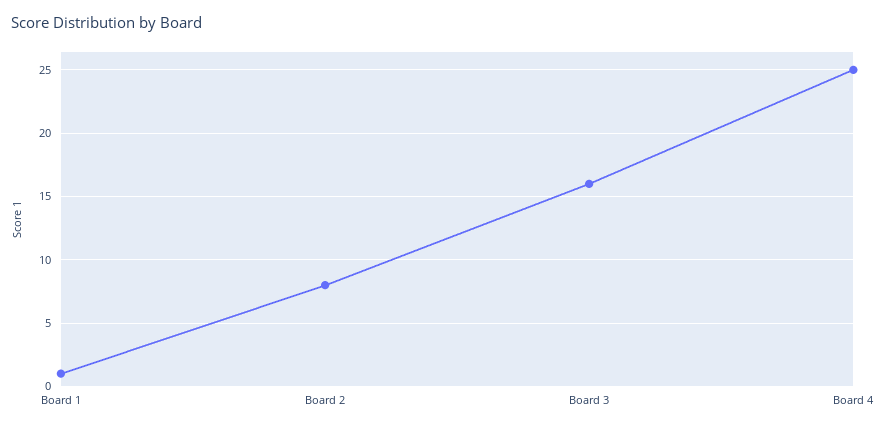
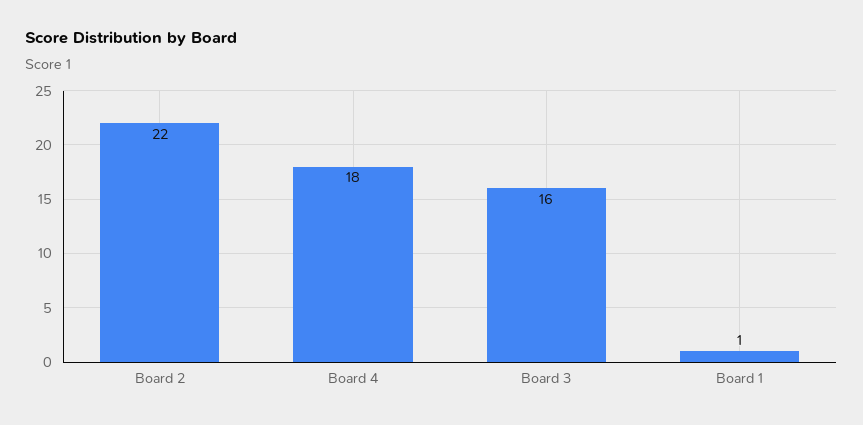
  {
    "Board 1": 1,
-   "Board 2": 8,
+   "Board 2": 22,
    "Board 3": 16,
-   "Board 4": 25
+   "Board 4": 18
  }

